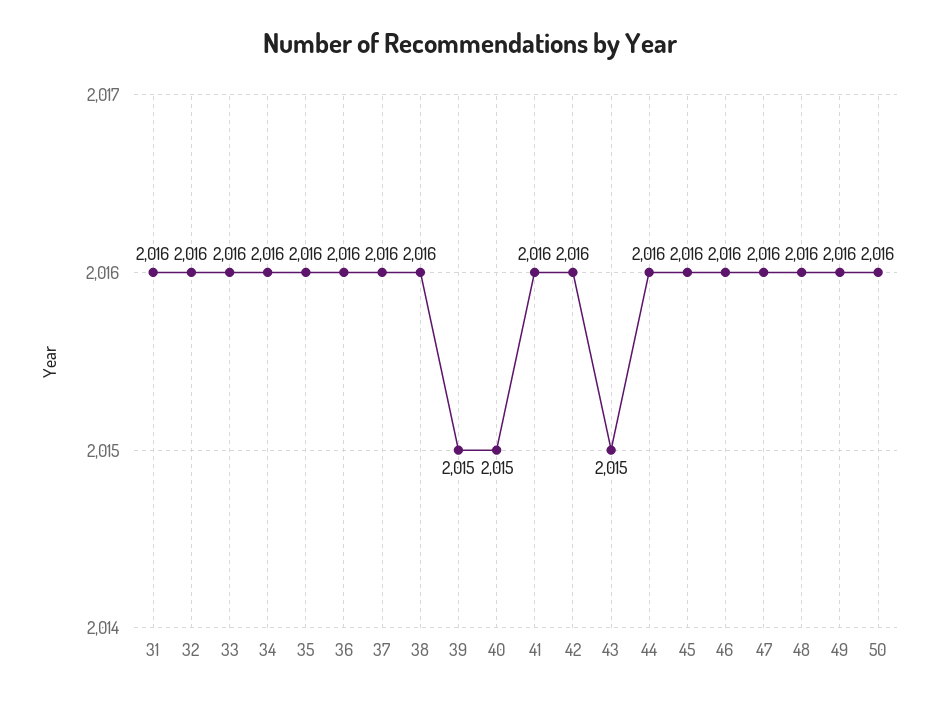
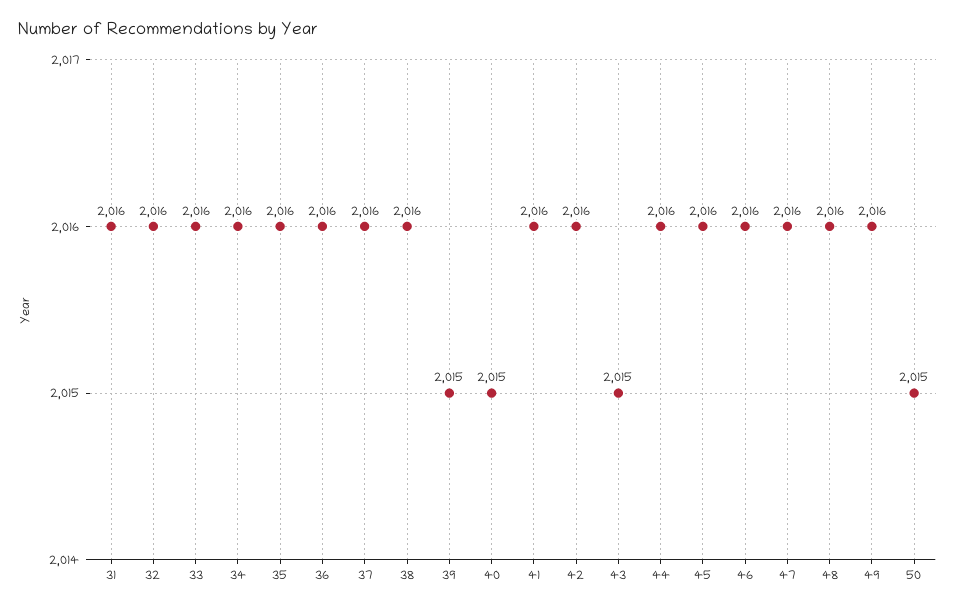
  {
    "31": 2016,
    "32": 2016,
    "33": 2016,
    "34": 2016,
    "35": 2016,
    "36": 2016,
    "37": 2016,
    "38": 2016,
    "39": 2015,
    "40": 2015,
    "41": 2016,
    "42": 2016,
    "43": 2015,
    "44": 2016,
    "45": 2016,
    "46": 2016,
    "47": 2016,
    "48": 2016,
    "49": 2016,
-   "50": 2016
+   "50": 2015
  }

